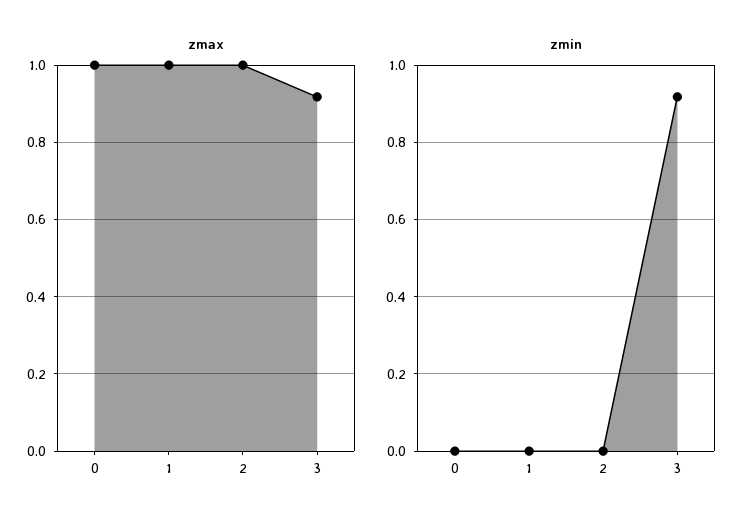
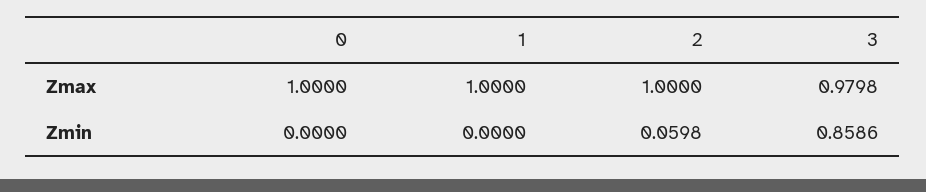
  {
    "zmax": {
      "0": 1,
      "1": 1,
      "2": 1,
-     "3": 0.92
+     "3": 0.9798
    },
    "zmin": {
      "0": 0,
      "1": 0,
-     "2": 0,
+     "2": 0.0598,
-     "3": 0.92
+     "3": 0.8586
    }
  }

